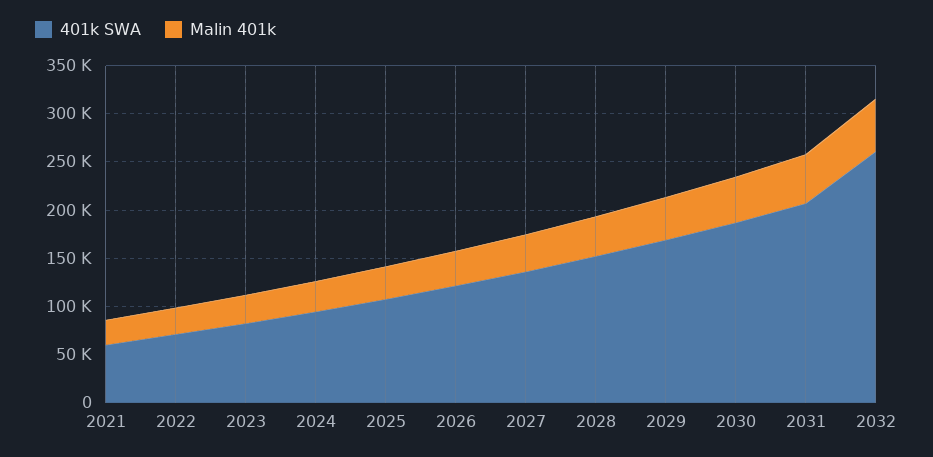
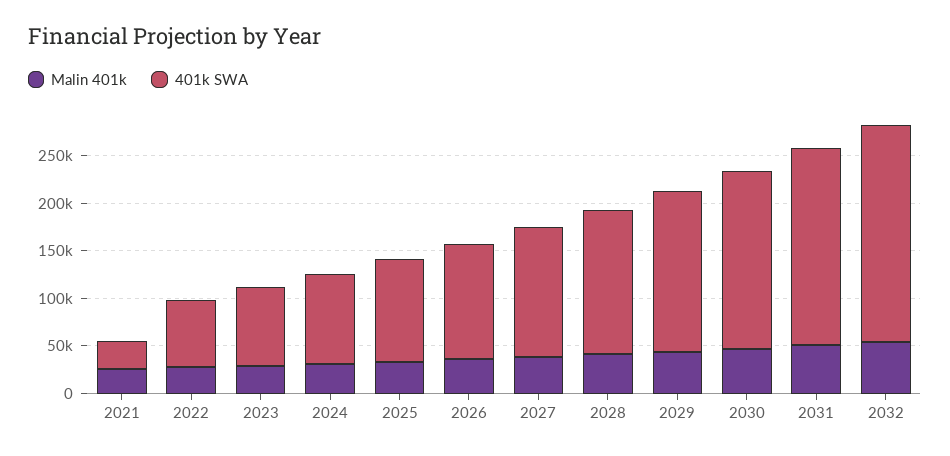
  {
    "401k SWA": {
-     "2021": 60000,
+     "2021": 30000,
      "2022": 70000,
      "2023": 80000,
      "2024": 90000,
      "2025": 110000,
      "2026": 120000,
      "2027": 140000,
      "2028": 150000,
      "2029": 170000,
      "2030": 190000,
      "2031": 210000,
-     "2032": 260000
+     "2032": 230000
    },
    "Malin 401k": {
      "2021": 30000,
      "2022": 30000,
      "2023": 30000,
      "2024": 30000,
      "2025": 30000,
      "2026": 40000,
      "2027": 40000,
      "2028": 40000,
      "2029": 40000,
      "2030": 50000,
      "2031": 50000,
      "2032": 50000
    }
  }

